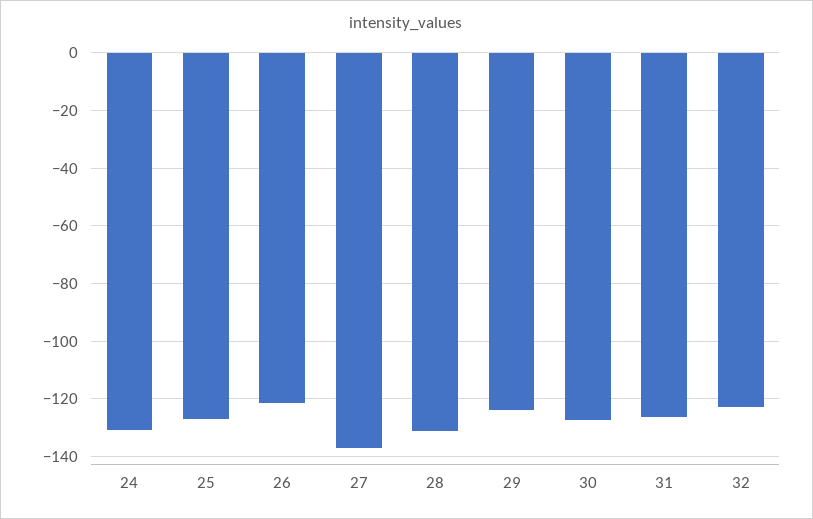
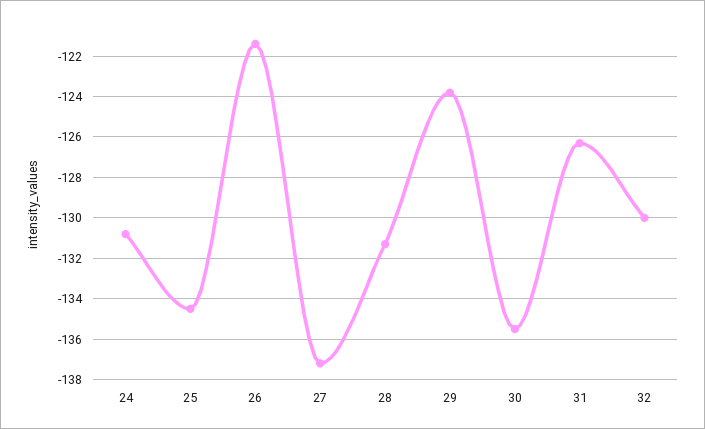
  {
    "24": -131,
-   "25": -127.5,
+   "25": -134.5,
    "26": -121.5,
    "27": -137,
    "28": -131.5,
    "29": -124,
-   "30": -127.5,
+   "30": -135.5,
    "31": -126.5,
-   "32": -122.5
+   "32": -130
  }

